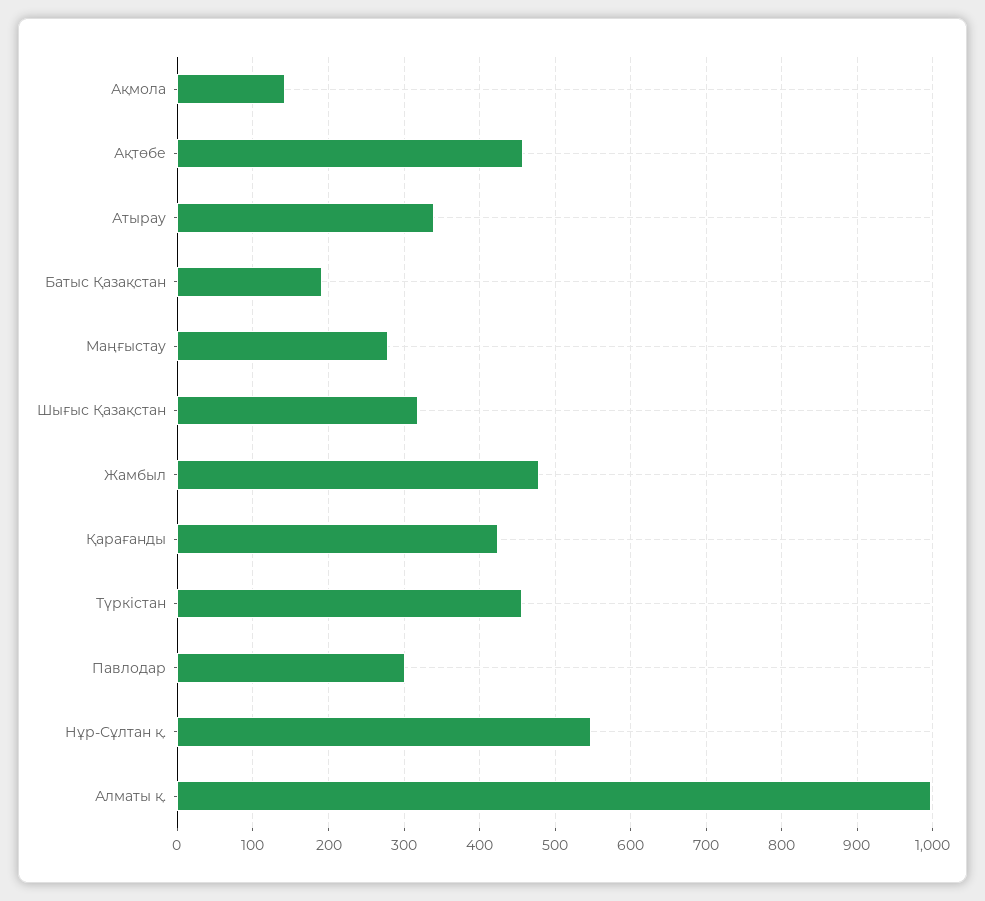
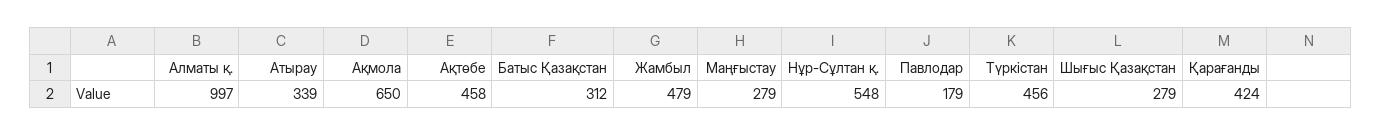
  {
-   "Ақмола": 140,
+   "Ақмола": 650,
    "Ақтөбе": 458,
    "Атырау": 339,
-   "Батыс Қазақстан": 190,
+   "Батыс Қазақстан": 312,
    "Маңғыстау": 279,
-   "Шығыс Қазақстан": 320,
+   "Шығыс Қазақстан": 279,
    "Жамбыл": 479,
    "Қарағанды": 424,
    "Түркістан": 456,
-   "Павлодар": 300,
+   "Павлодар": 179,
    "Нұр-Сұлтан қ.": 548,
    "Алматы қ.": 997
  }

